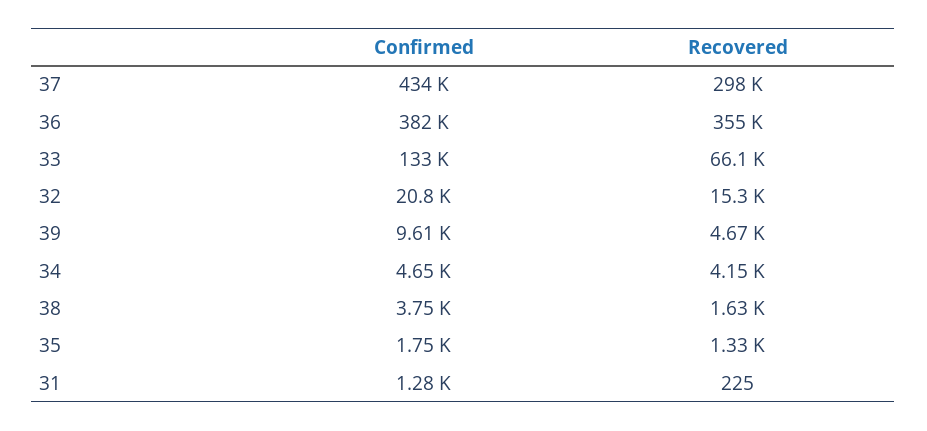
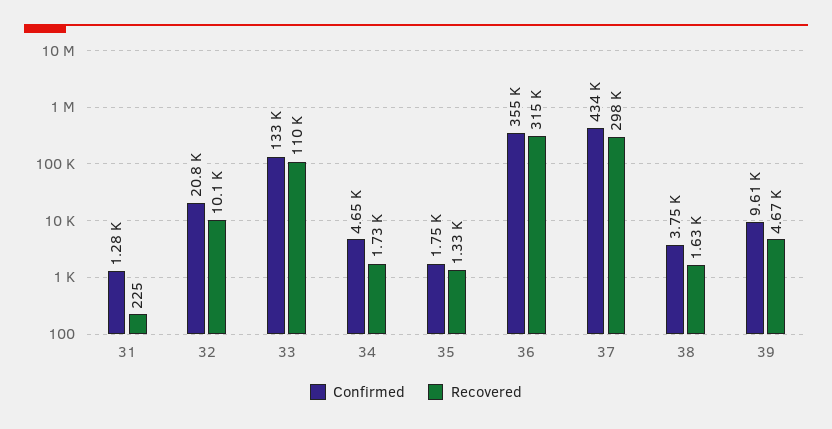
  {
    "Confirmed": {
      "37": 434000,
-     "36": 382000,
+     "36": 355000,
      "33": 133000,
      "32": 20800,
      "39": 9610,
      "34": 4650,
      "38": 3750,
      "35": 1750,
      "31": 1280
    },
    "Recovered": {
      "37": 298000,
-     "36": 355000,
+     "36": 315000,
-     "33": 66100,
+     "33": 110000,
-     "32": 15300,
+     "32": 10100,
      "39": 4670,
-     "34": 4150,
+     "34": 1730,
      "38": 1630,
      "35": 1330,
      "31": 225
    }
  }

